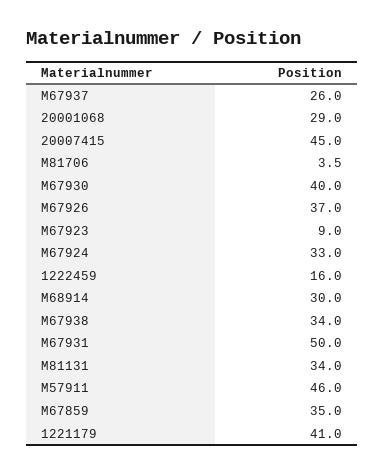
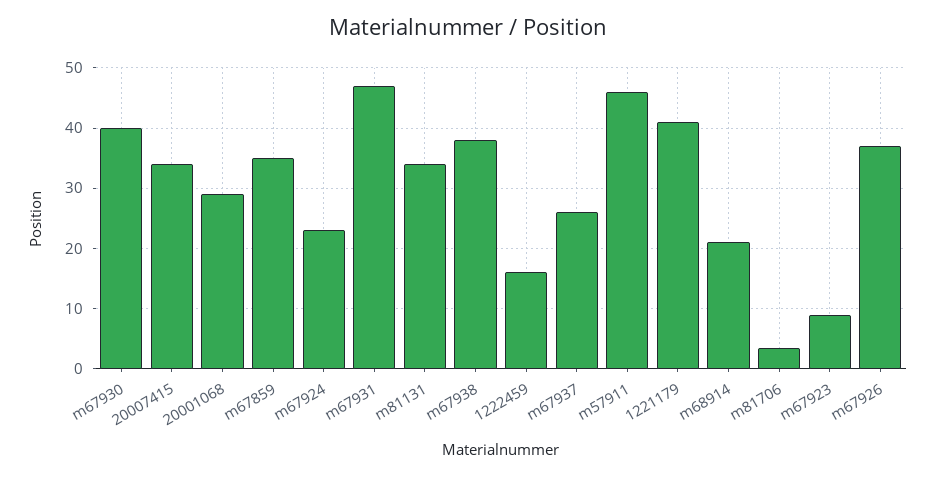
  {
    "M67937": 26,
    "20001068": 29,
-   "20007415": 45,
+   "20007415": 34,
    "M81706": 3.5,
    "M67930": 40,
    "M67926": 37,
    "M67923": 9,
-   "M67924": 33,
+   "M67924": 23,
    "1222459": 16,
-   "M68914": 30,
+   "M68914": 21,
-   "M67938": 34,
+   "M67938": 38,
-   "M67931": 50,
+   "M67931": 47,
    "M81131": 34,
    "M57911": 46,
    "M67859": 35,
    "1221179": 41
  }

